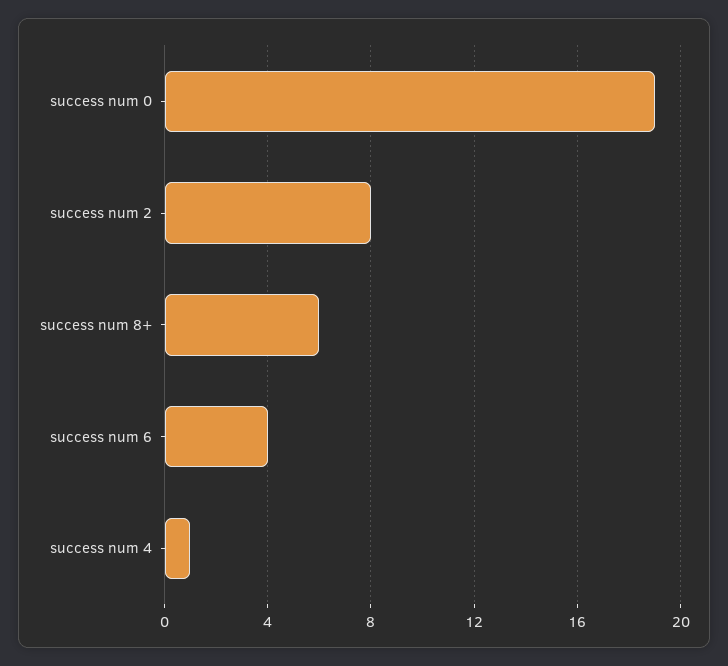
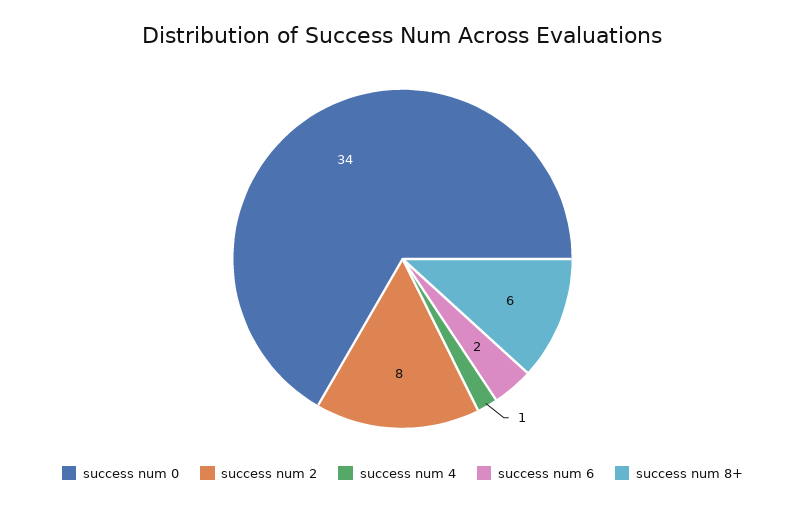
  {
-   "success num 0": 19,
+   "success num 0": 34,
    "success num 2": 8,
    "success num 8+": 6,
-   "success num 6": 4,
+   "success num 6": 2,
    "success num 4": 1
  }

